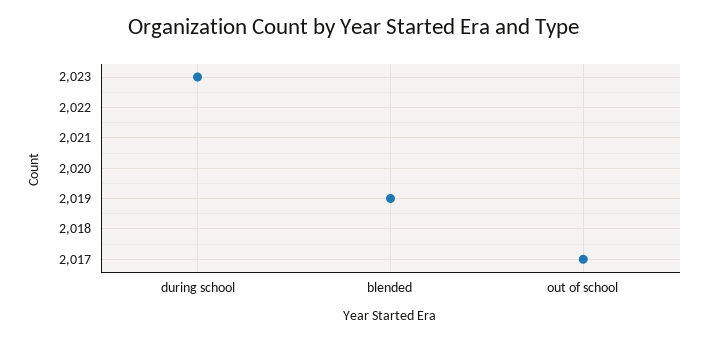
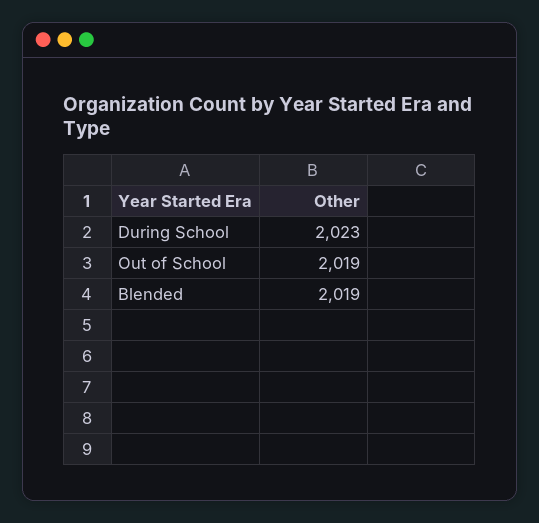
  {
    "during school": 2023,
    "blended": 2019,
-   "out of school": 2017
+   "out of school": 2019
  }

